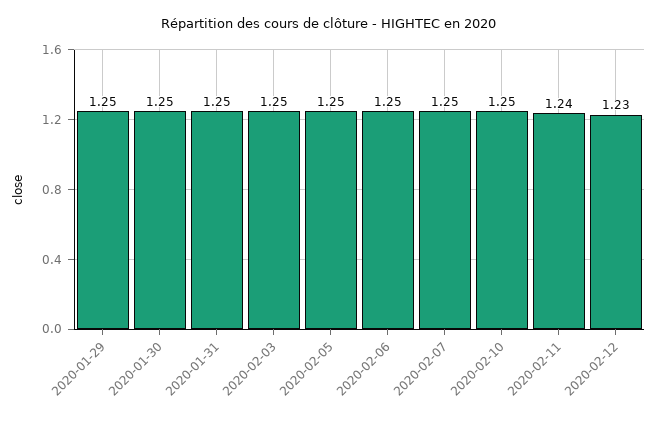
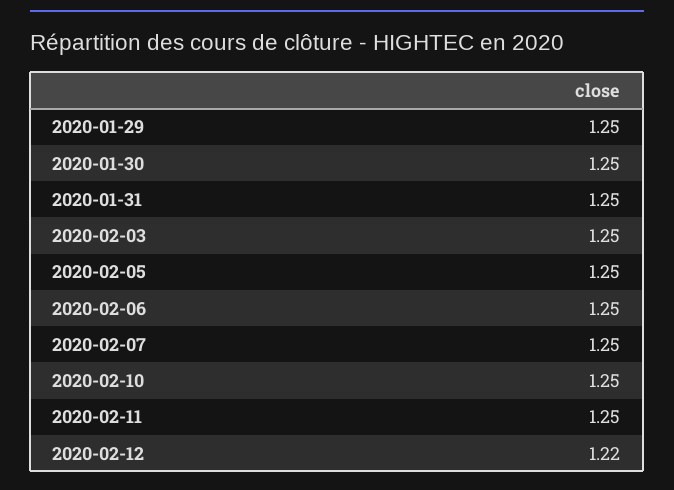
  {
    "2020-01-29": 1.25,
    "2020-01-30": 1.25,
    "2020-01-31": 1.25,
    "2020-02-03": 1.25,
    "2020-02-05": 1.25,
    "2020-02-06": 1.25,
    "2020-02-07": 1.25,
    "2020-02-10": 1.25,
-   "2020-02-11": 1.24,
+   "2020-02-11": 1.25,
-   "2020-02-12": 1.23
+   "2020-02-12": 1.22
  }

